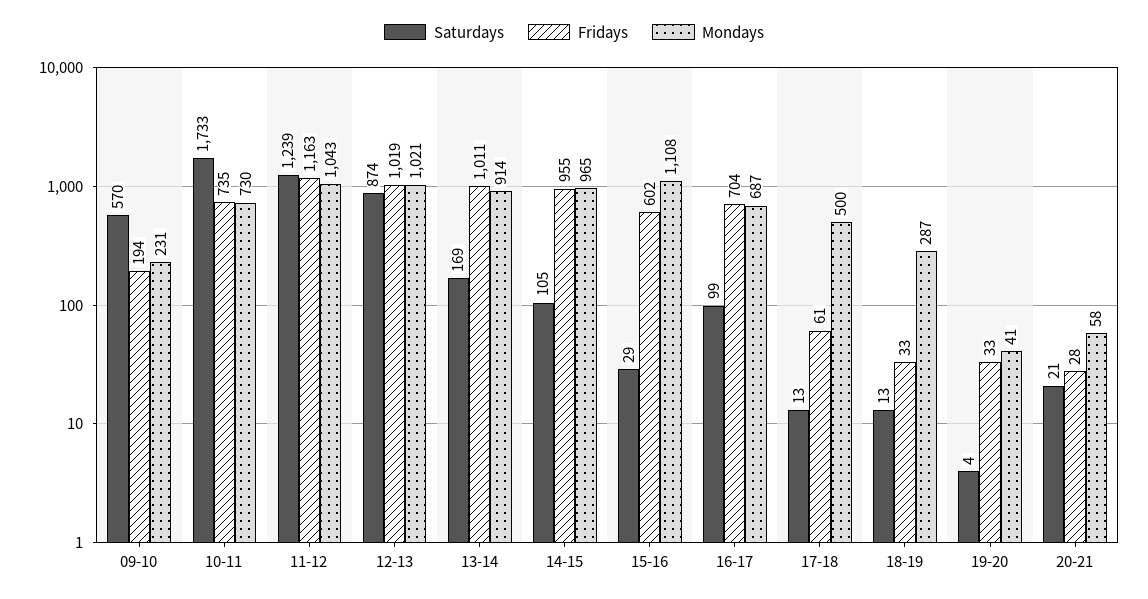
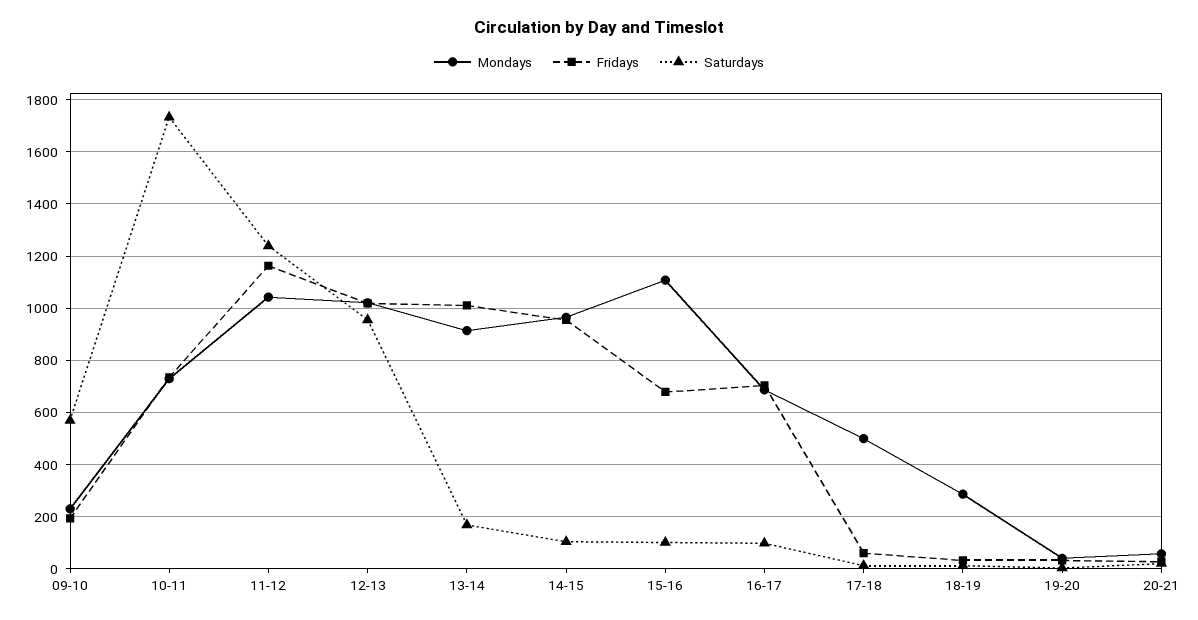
  {
    "Saturdays": {
      "09-10": 570,
      "10-11": 1733,
      "11-12": 1239,
-     "12-13": 874,
+     "12-13": 950,
      "13-14": 169,
      "14-15": 105,
-     "15-16": 29,
+     "15-16": 100,
      "16-17": 99,
      "17-18": 13,
      "18-19": 13,
      "19-20": 4,
      "20-21": 21
    },
    "Fridays": {
      "09-10": 194,
      "10-11": 735,
      "11-12": 1163,
      "12-13": 1019,
      "13-14": 1011,
      "14-15": 955,
-     "15-16": 602,
+     "15-16": 675,
      "16-17": 704,
      "17-18": 61,
      "18-19": 33,
      "19-20": 33,
      "20-21": 28
    },
    "Mondays": {
      "09-10": 231,
      "10-11": 730,
      "11-12": 1043,
      "12-13": 1021,
      "13-14": 914,
      "14-15": 965,
      "15-16": 1108,
      "16-17": 687,
      "17-18": 500,
      "18-19": 287,
      "19-20": 41,
      "20-21": 58
    }
  }

